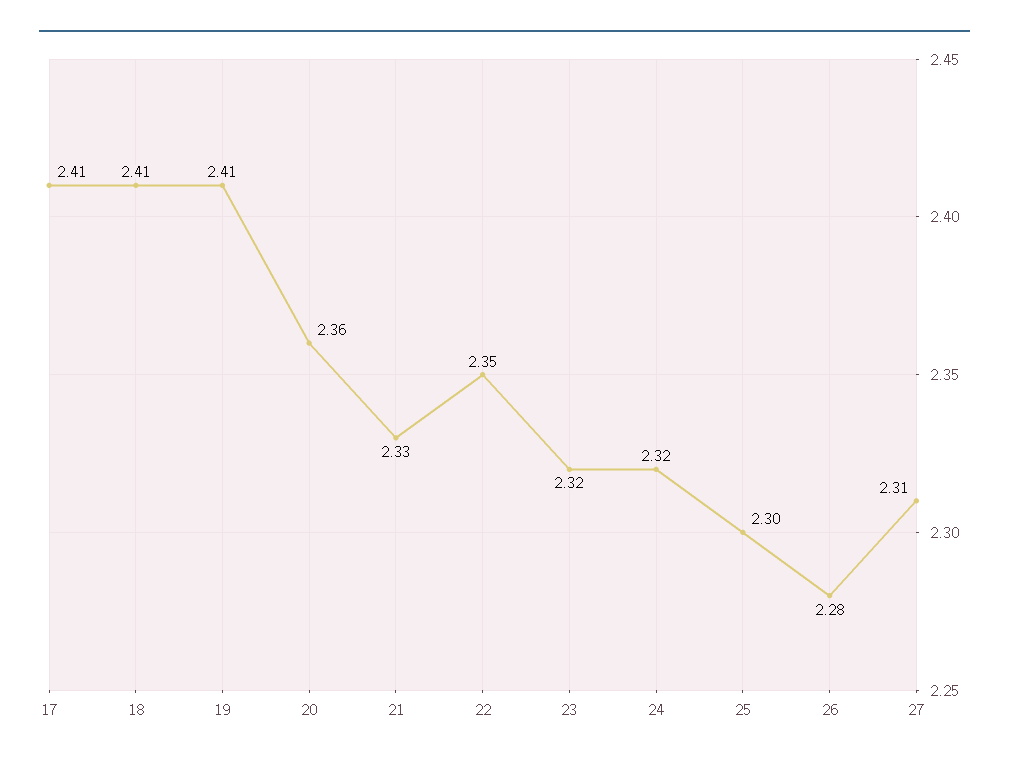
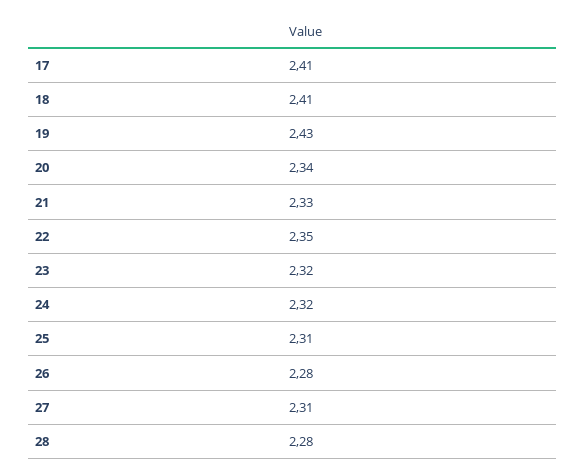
  {
    "17": 2.41,
    "18": 2.41,
-   "19": 2.41,
+   "19": 2.43,
-   "20": 2.36,
+   "20": 2.34,
    "21": 2.33,
    "22": 2.35,
    "23": 2.32,
    "24": 2.32,
-   "25": 2.3,
+   "25": 2.31,
    "26": 2.28,
-   "27": 2.31
+   "27": 2.31,
+   "28": 2.28
  }

